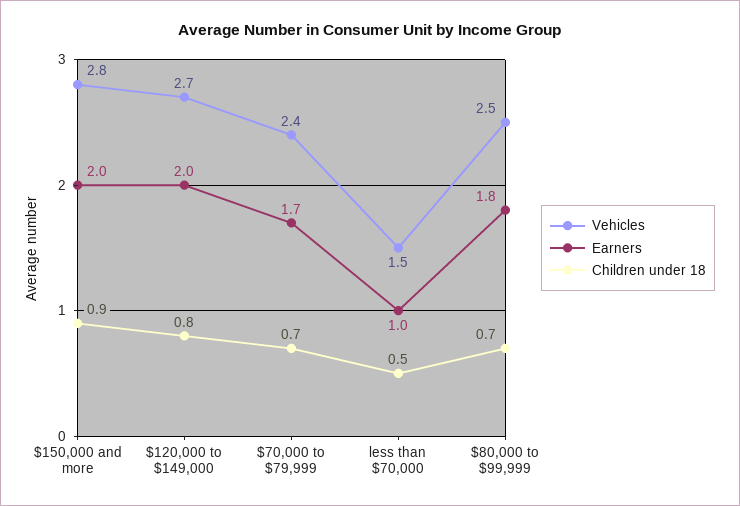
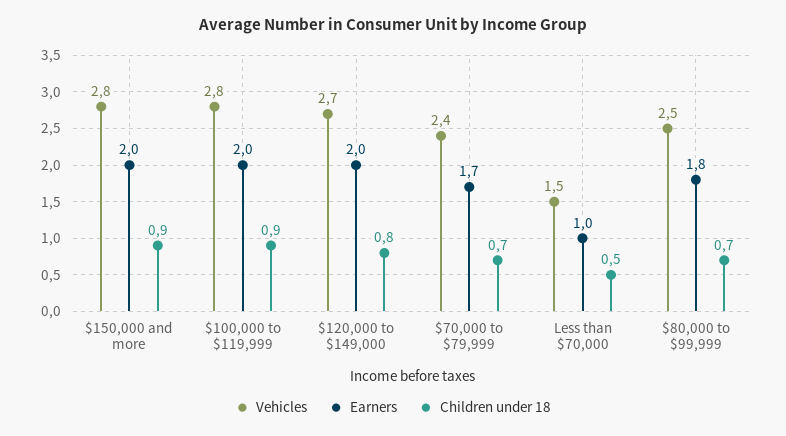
  {
    "Vehicles": {
      "$150,000 and more": 2.8,
      "$120,000 to $149,000": 2.7,
      "$70,000 to $79,999": 2.4,
      "less than $70,000": 1.5,
-     "$80,000 to $99,999": 2.5
+     "$80,000 to $99,999": 2.5,
+     "$100,000 to $119,999": 2.8
    },
    "Earners": {
      "$150,000 and more": 2,
      "$120,000 to $149,000": 2,
      "$70,000 to $79,999": 1.7,
      "less than $70,000": 1,
-     "$80,000 to $99,999": 1.8
+     "$80,000 to $99,999": 1.8,
+     "$100,000 to $119,999": 2
    },
    "Children under 18": {
      "$150,000 and more": 0.9,
      "$120,000 to $149,000": 0.8,
      "$70,000 to $79,999": 0.7,
      "less than $70,000": 0.5,
-     "$80,000 to $99,999": 0.7
+     "$80,000 to $99,999": 0.7,
+     "$100,000 to $119,999": 0.9
    }
  }

